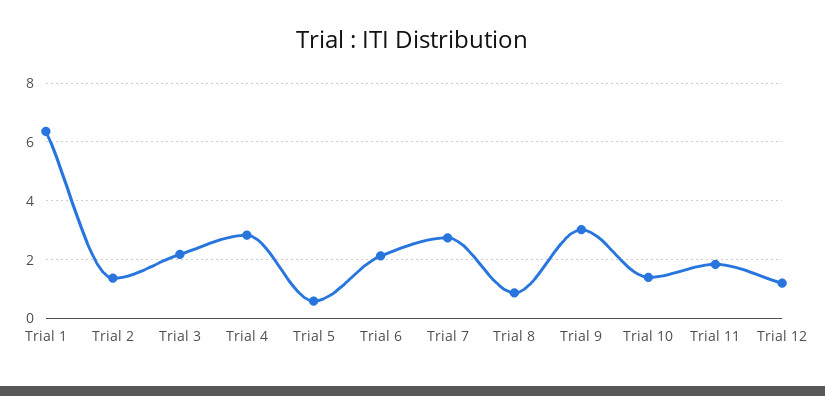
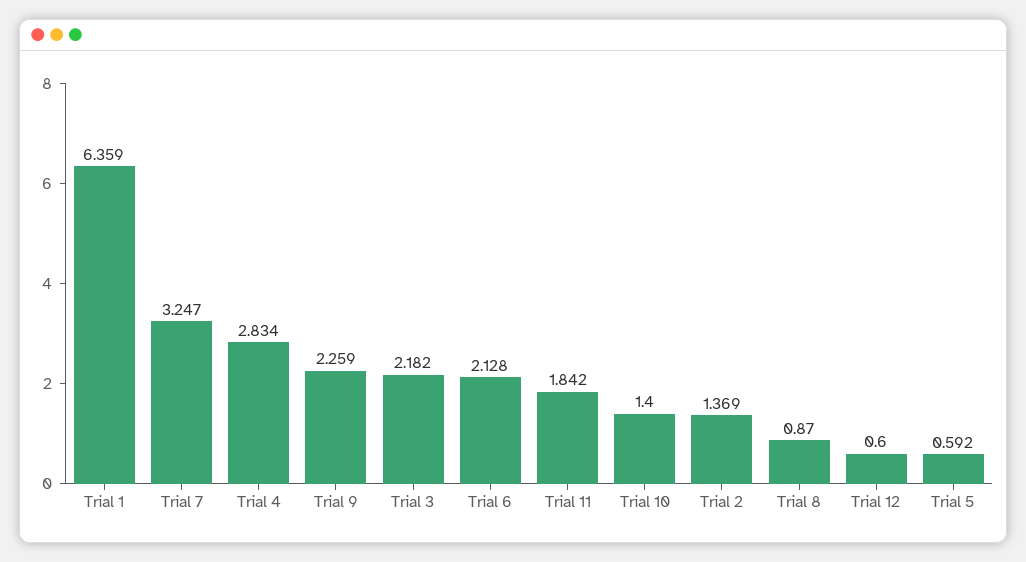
  {
    "Trial 1": 6.359,
    "Trial 2": 1.369,
    "Trial 3": 2.182,
    "Trial 4": 2.834,
    "Trial 5": 0.592,
    "Trial 6": 2.128,
-   "Trial 7": 2.75,
+   "Trial 7": 3.247,
    "Trial 8": 0.87,
-   "Trial 9": 3,
+   "Trial 9": 2.259,
    "Trial 10": 1.4,
    "Trial 11": 1.842,
-   "Trial 12": 1.25
+   "Trial 12": 0.6
  }

